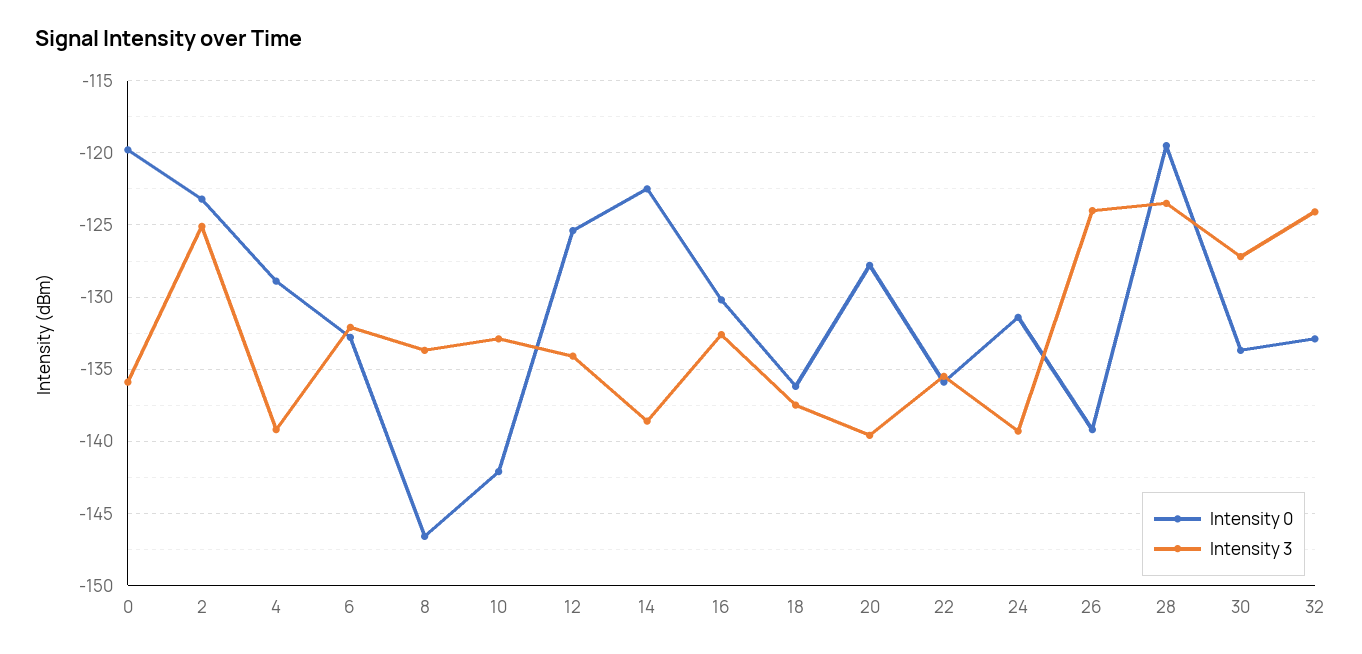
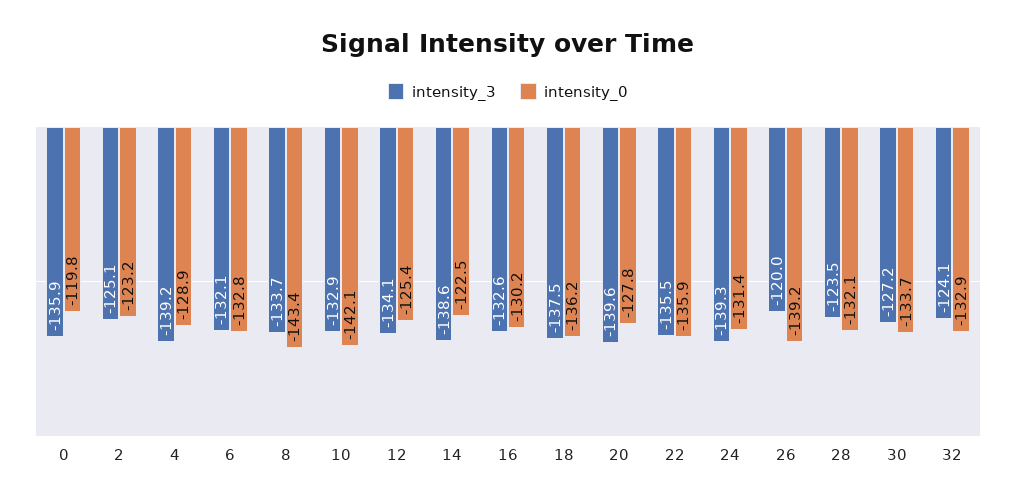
  {
    "Intensity 0": {
      "0": -119.8,
      "2": -123.2,
      "4": -128.9,
      "6": -132.8,
-     "8": -146.5,
+     "8": -143.4,
      "10": -142.1,
      "12": -125.4,
      "14": -122.5,
      "16": -130.2,
      "18": -136.2,
      "20": -127.8,
      "22": -135.9,
      "24": -131.4,
      "26": -139.2,
-     "28": -119.5,
+     "28": -132.1,
      "30": -133.7,
      "32": -132.9
    },
    "Intensity 3": {
      "0": -135.9,
      "2": -125.1,
      "4": -139.2,
      "6": -132.1,
      "8": -133.7,
      "10": -132.9,
      "12": -134.1,
      "14": -138.6,
      "16": -132.6,
      "18": -137.5,
      "20": -139.6,
      "22": -135.5,
      "24": -139.3,
-     "26": -124,
+     "26": -120,
      "28": -123.5,
      "30": -127.2,
      "32": -124.1
    }
  }

